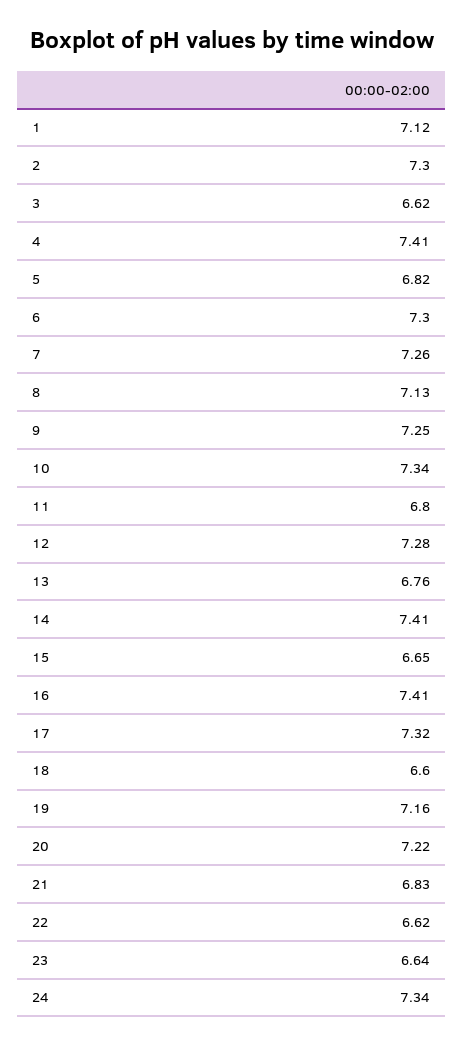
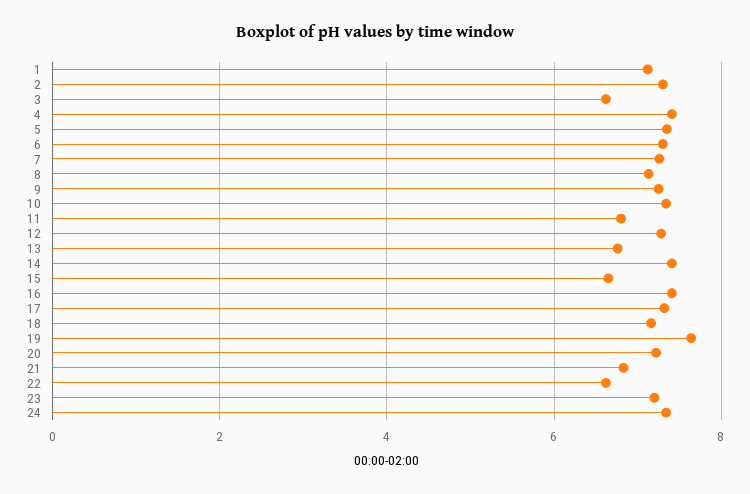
  {
    "1": 7.12,
    "2": 7.3,
    "3": 6.62,
    "4": 7.41,
-   "5": 6.82,
+   "5": 7.4,
    "6": 7.3,
    "7": 7.26,
    "8": 7.13,
    "9": 7.25,
    "10": 7.34,
    "11": 6.8,
    "12": 7.28,
    "13": 6.76,
    "14": 7.41,
    "15": 6.65,
    "16": 7.41,
    "17": 7.32,
-   "18": 6.6,
+   "18": 7.2,
-   "19": 7.16,
+   "19": 7.6,
    "20": 7.22,
    "21": 6.83,
    "22": 6.62,
-   "23": 6.64,
+   "23": 7.2,
    "24": 7.34
  }

